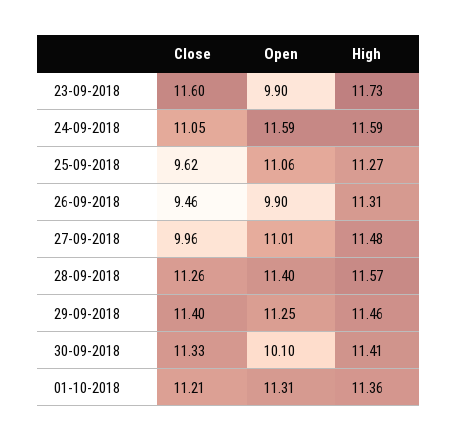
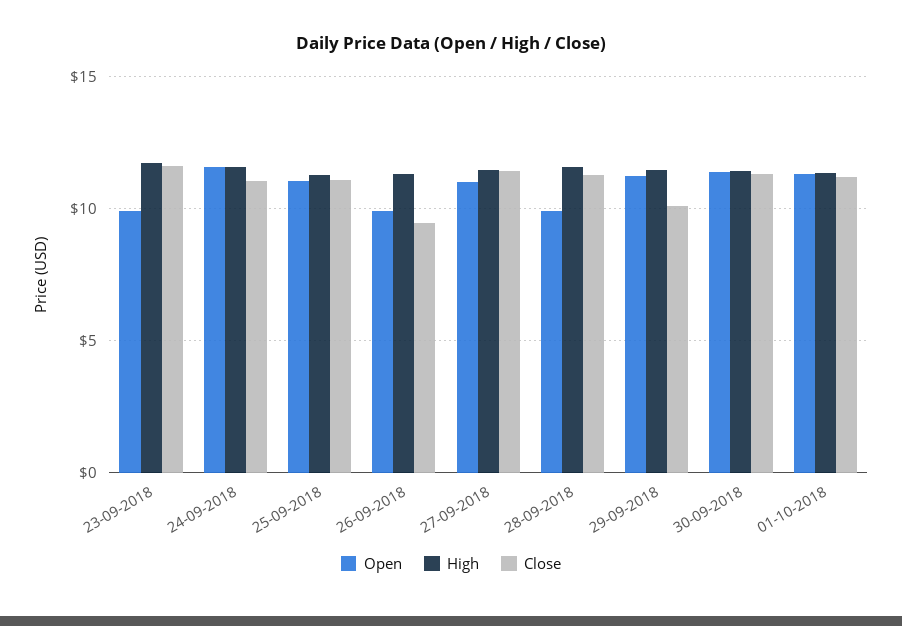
  {
    "Close": {
      "23-09-2018": 11.6,
      "24-09-2018": 11.05,
-     "25-09-2018": 9.62,
+     "25-09-2018": 11,
      "26-09-2018": 9.46,
-     "27-09-2018": 9.96,
+     "27-09-2018": 11.5,
      "28-09-2018": 11.26,
-     "29-09-2018": 11.4,
+     "29-09-2018": 10,
      "30-09-2018": 11.33,
      "01-10-2018": 11.21
    },
    "Open": {
      "23-09-2018": 9.9,
      "24-09-2018": 11.59,
      "25-09-2018": 11.06,
      "26-09-2018": 9.9,
      "27-09-2018": 11.01,
-     "28-09-2018": 11.4,
+     "28-09-2018": 10,
      "29-09-2018": 11.25,
-     "30-09-2018": 10.1,
+     "30-09-2018": 11.5,
      "01-10-2018": 11.31
    },
    "High": {
      "23-09-2018": 11.73,
      "24-09-2018": 11.59,
      "25-09-2018": 11.27,
      "26-09-2018": 11.31,
      "27-09-2018": 11.48,
      "28-09-2018": 11.57,
      "29-09-2018": 11.46,
      "30-09-2018": 11.41,
      "01-10-2018": 11.36
    }
  }

